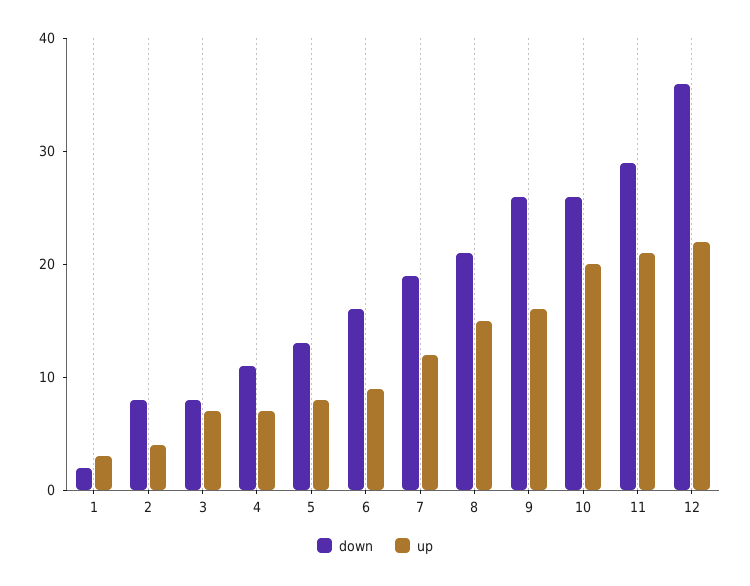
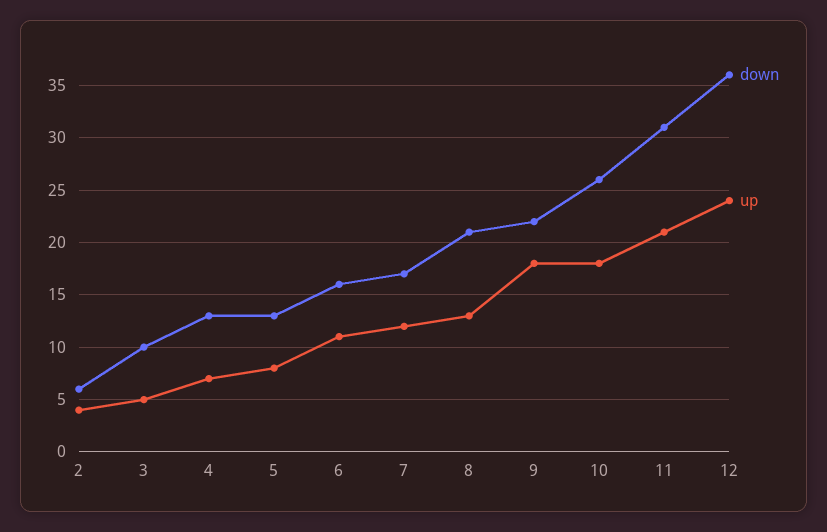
  {
    "down": {
-     "1": 2,
-     "2": 8,
+     "2": 6,
-     "3": 8,
+     "3": 10,
-     "4": 11,
+     "4": 13,
      "5": 13,
      "6": 16,
-     "7": 19,
+     "7": 17,
      "8": 21,
-     "9": 26,
+     "9": 22,
      "10": 26,
-     "11": 29,
+     "11": 31,
      "12": 36
    },
    "up": {
-     "1": 3,
      "2": 4,
-     "3": 7,
+     "3": 5,
      "4": 7,
      "5": 8,
-     "6": 9,
+     "6": 11,
      "7": 12,
-     "8": 15,
+     "8": 13,
-     "9": 16,
+     "9": 18,
-     "10": 20,
+     "10": 18,
      "11": 21,
-     "12": 22
+     "12": 24
    }
  }

